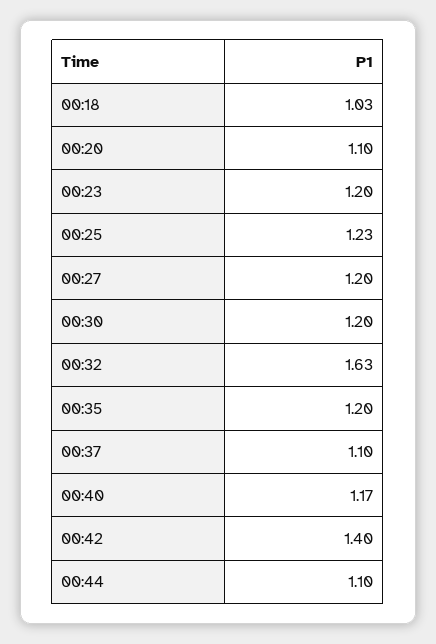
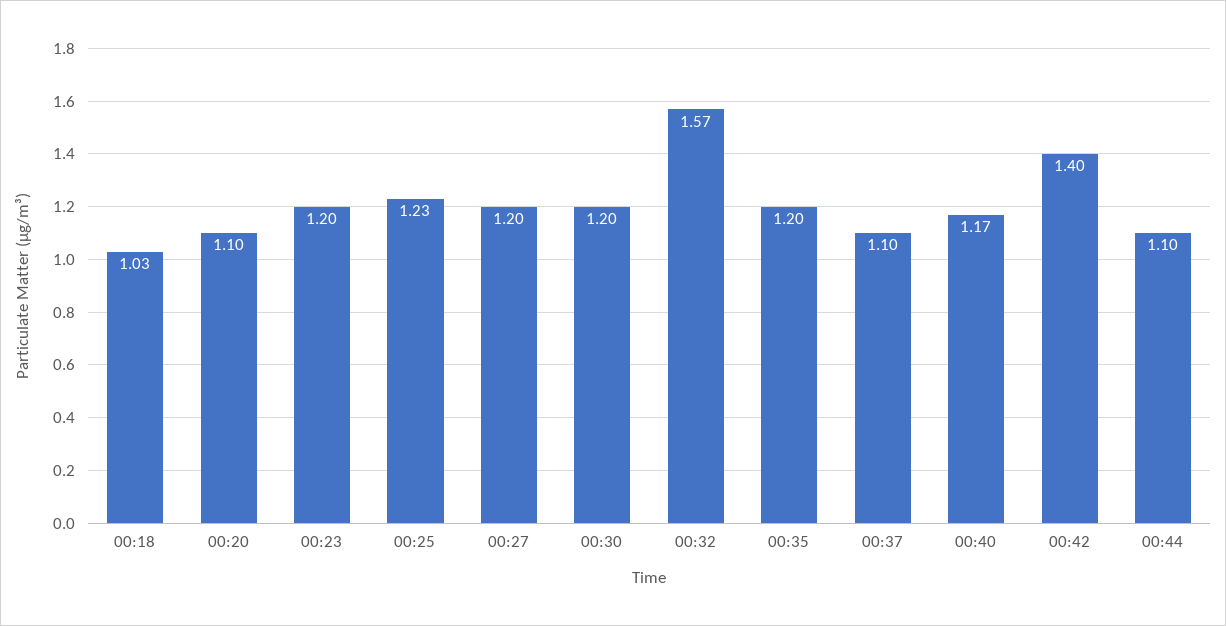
  {
    "00:18": 1.03,
    "00:20": 1.1,
    "00:23": 1.2,
    "00:25": 1.23,
    "00:27": 1.2,
    "00:30": 1.2,
-   "00:32": 1.63,
+   "00:32": 1.57,
    "00:35": 1.2,
    "00:37": 1.1,
    "00:40": 1.17,
    "00:42": 1.4,
    "00:44": 1.1
  }

